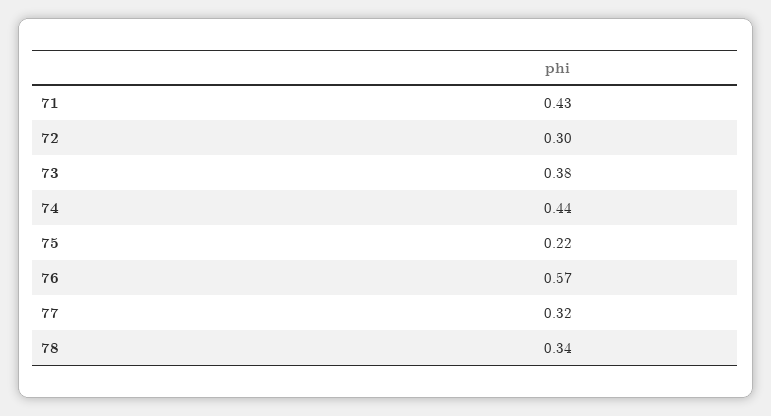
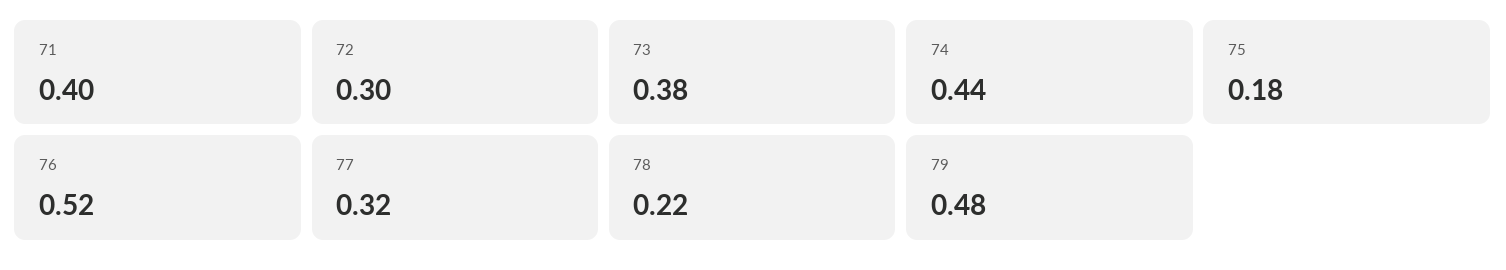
  {
-   "71": 0.43,
+   "71": 0.4,
    "72": 0.3,
    "73": 0.38,
    "74": 0.44,
-   "75": 0.22,
+   "75": 0.18,
-   "76": 0.57,
+   "76": 0.52,
    "77": 0.32,
-   "78": 0.34
+   "78": 0.22,
+   "79": 0.48
  }

